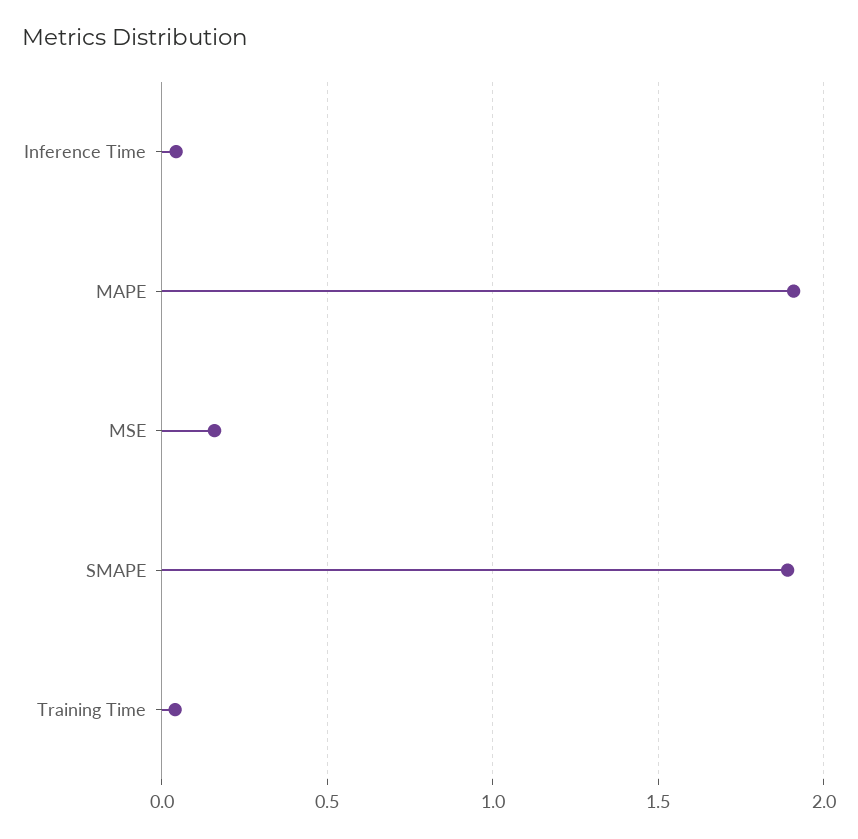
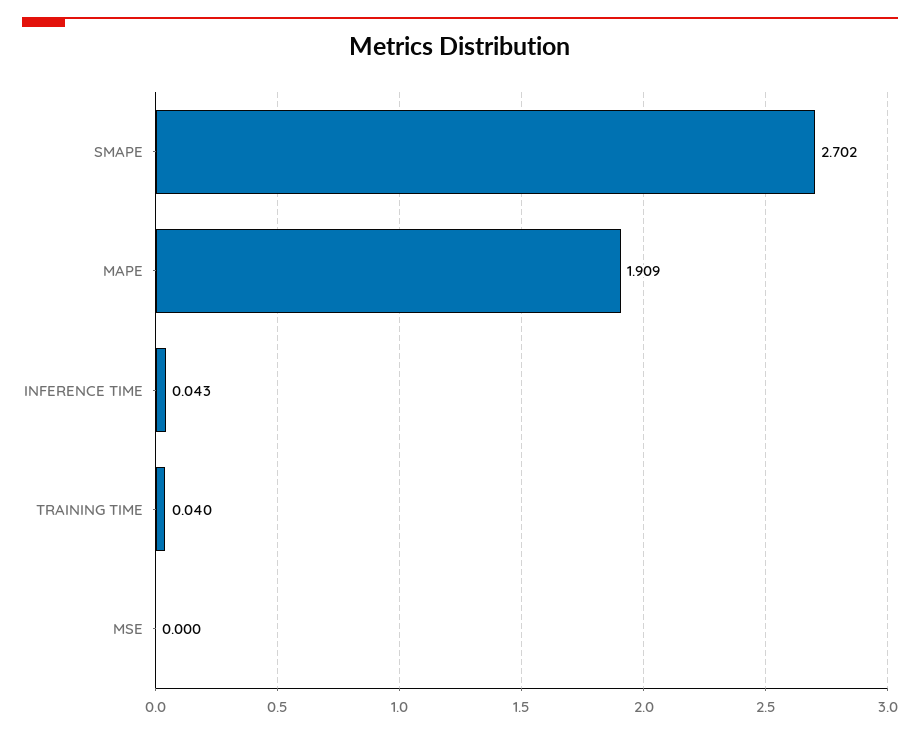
  {
    "Inference Time": 0.043,
    "MAPE": 1.909,
-   "MSE": 0.15,
+   "MSE": 0,
-   "SMAPE": 1.9,
+   "SMAPE": 2.702,
    "Training Time": 0.04
  }

